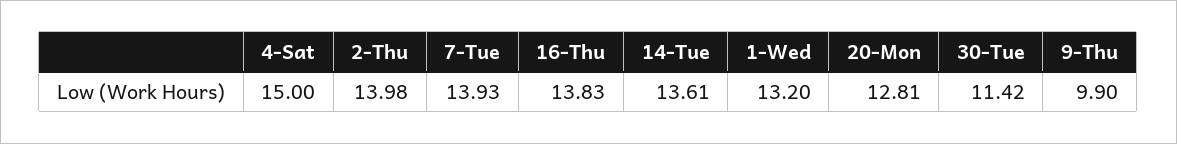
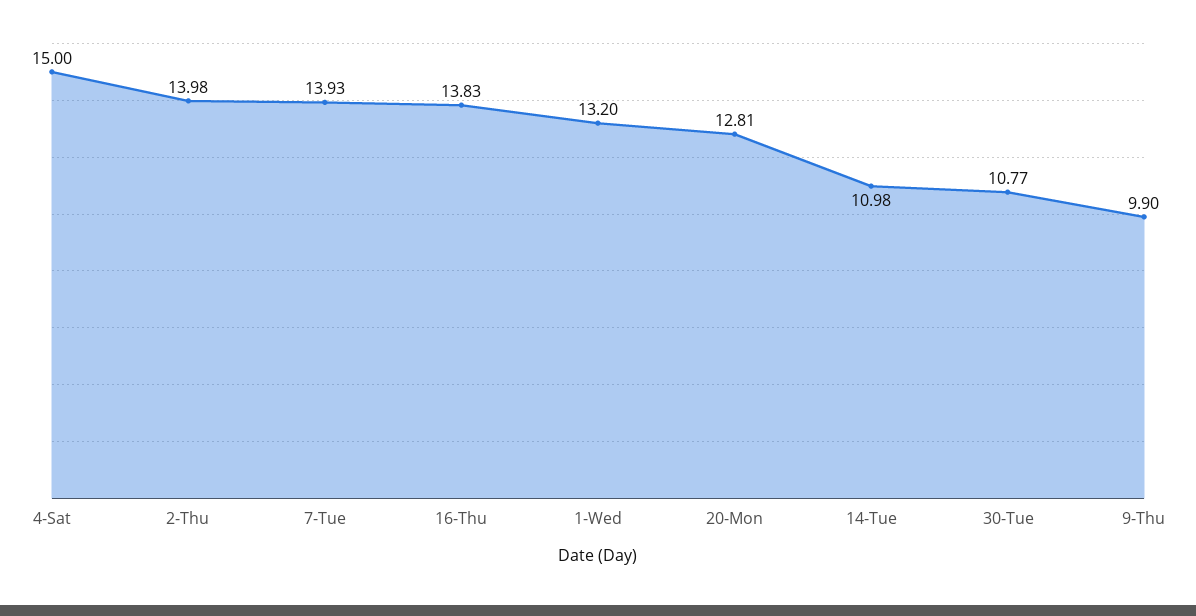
  {
    "4-Sat": 15,
    "2-Thu": 13.98,
    "7-Tue": 13.93,
    "16-Thu": 13.83,
-   "14-Tue": 13.61,
+   "14-Tue": 10.98,
    "1-Wed": 13.2,
    "20-Mon": 12.81,
-   "30-Tue": 11.42,
+   "30-Tue": 10.77,
    "9-Thu": 9.9
  }

